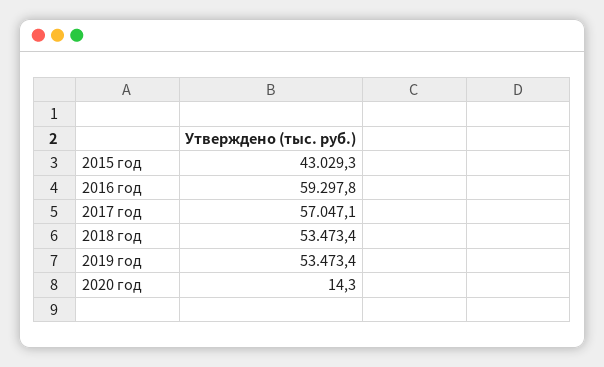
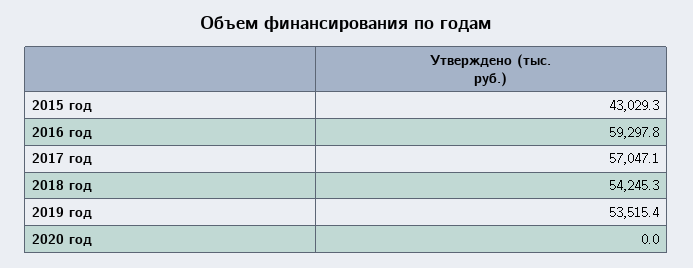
  {
    "2015 год": 43029.3,
    "2016 год": 59297.8,
    "2017 год": 57047.1,
-   "2018 год": 53473.4,
+   "2018 год": 54245.3,
-   "2019 год": 53473.4,
+   "2019 год": 53515.4,
-   "2020 год": 14.3
+   "2020 год": 0
  }

